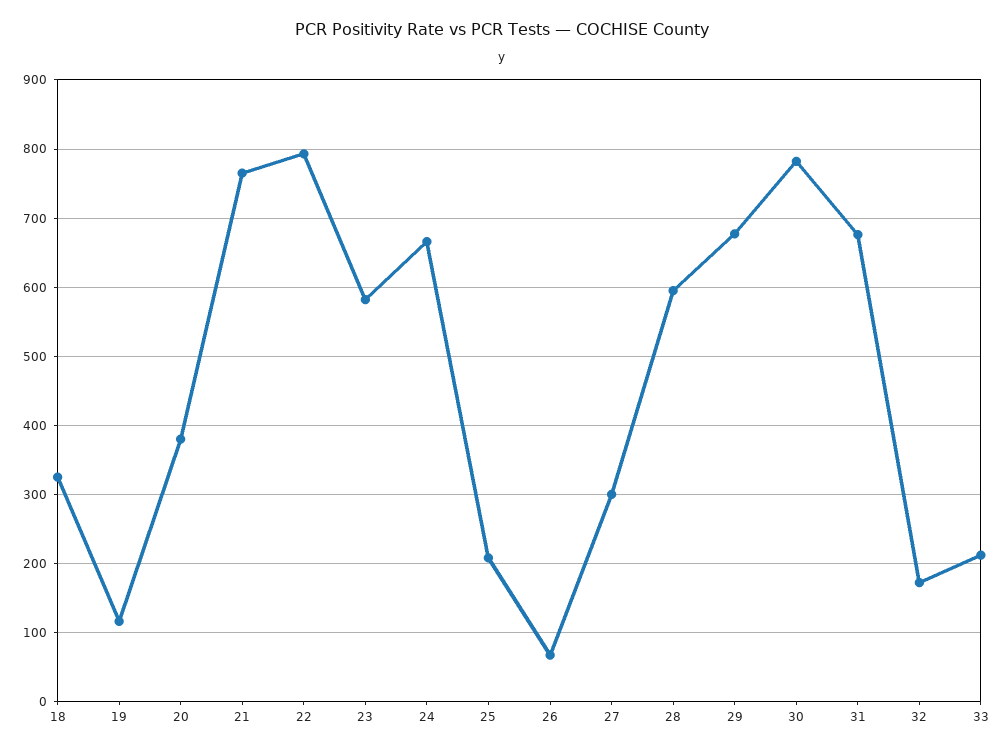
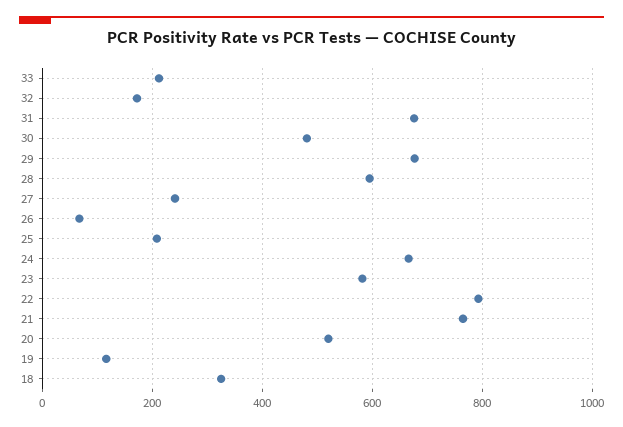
  {
    "18": 330,
    "19": 120,
-   "20": 380,
+   "20": 520,
    "21": 770,
    "22": 790,
    "23": 580,
    "24": 670,
    "25": 210,
    "26": 70,
-   "27": 300,
+   "27": 240,
    "28": 600,
    "29": 680,
-   "30": 780,
+   "30": 480,
    "31": 680,
    "32": 170,
    "33": 210
  }

